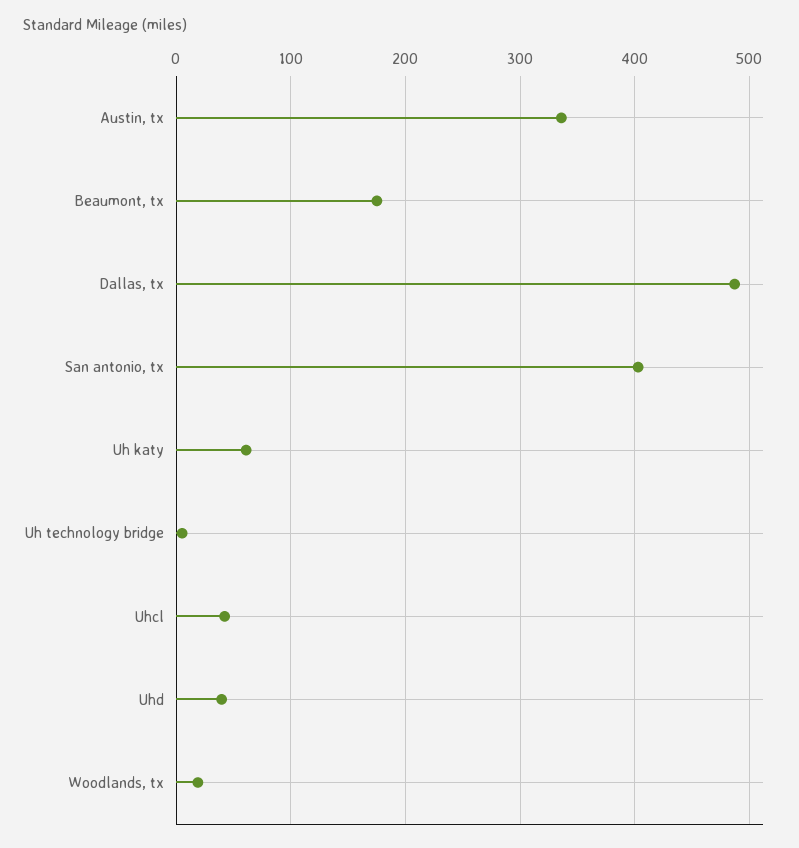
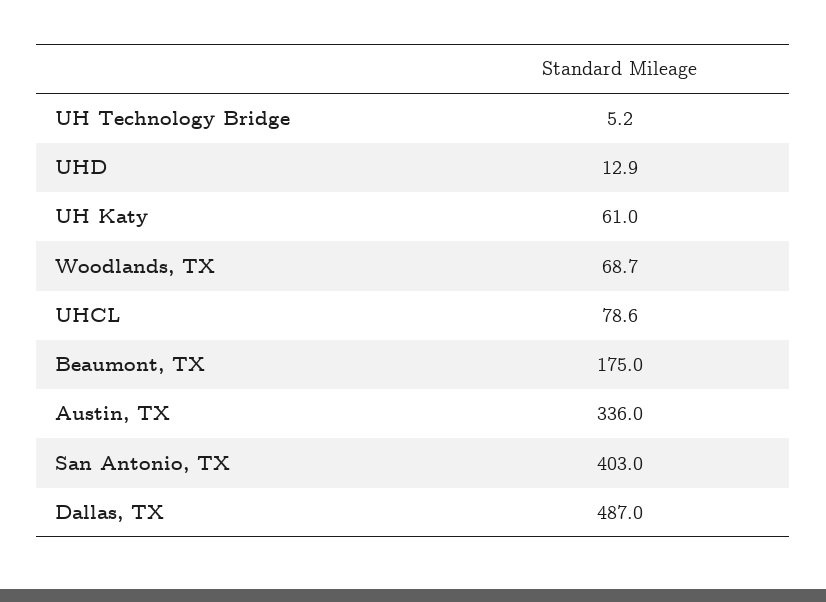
  {
    "Austin, tx": 336,
    "Beaumont, tx": 175,
    "Dallas, tx": 487,
    "San antonio, tx": 403,
    "Uh katy": 61,
    "Uh technology bridge": 5.2,
-   "Uhcl": 40,
+   "Uhcl": 78.6,
-   "Uhd": 40,
+   "Uhd": 12.9,
-   "Woodlands, tx": 20
+   "Woodlands, tx": 68.7
  }

